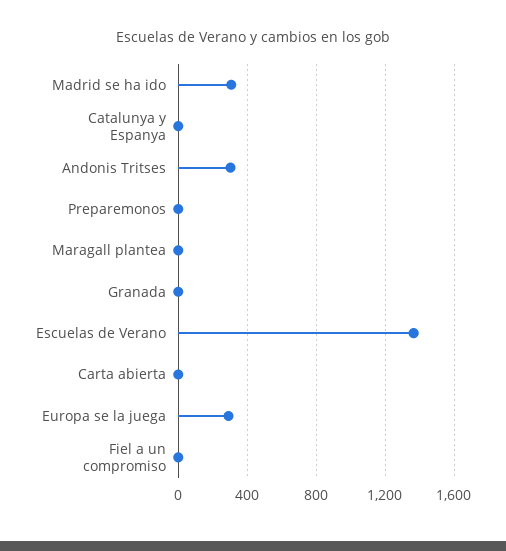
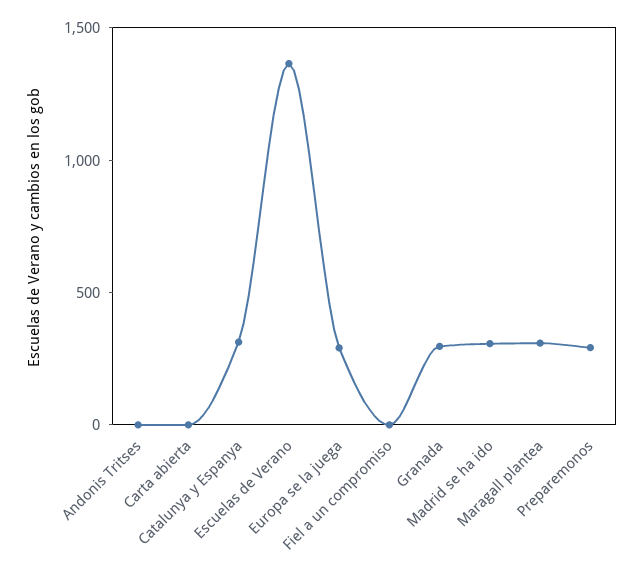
  {
    "Madrid se ha ido": 300,
-   "Catalunya y Espanya": 0,
+   "Catalunya y Espanya": 300,
-   "Andonis Tritses": 300,
+   "Andonis Tritses": 0,
-   "Preparemonos": 0,
+   "Preparemonos": 300,
-   "Maragall plantea": 0,
+   "Maragall plantea": 300,
-   "Granada": 0,
+   "Granada": 300,
    "Escuelas de Verano": 1350,
    "Carta abierta": 0,
    "Europa se la juega": 300,
    "Fiel a un compromiso": 0
  }

